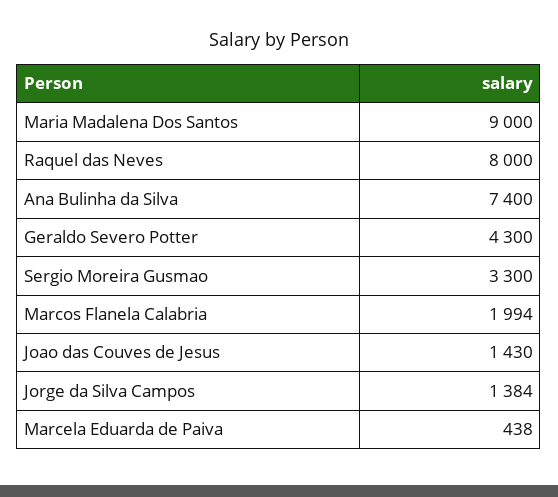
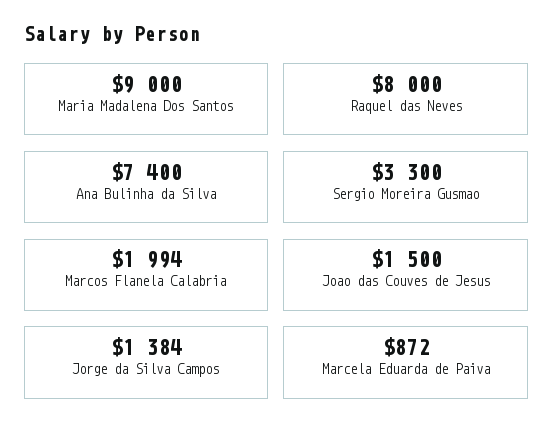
  {
    "Maria Madalena Dos Santos": 9000,
    "Raquel das Neves": 8000,
    "Ana Bulinha da Silva": 7400,
-   "Geraldo Severo Potter": 4300,
    "Sergio Moreira Gusmao": 3300,
    "Marcos Flanela Calabria": 1994,
-   "Joao das Couves de Jesus": 1430,
+   "Joao das Couves de Jesus": 1500,
    "Jorge da Silva Campos": 1384,
-   "Marcela Eduarda de Paiva": 438
+   "Marcela Eduarda de Paiva": 872
  }

